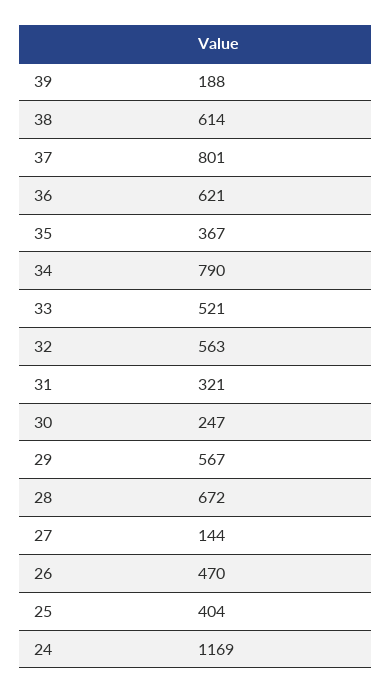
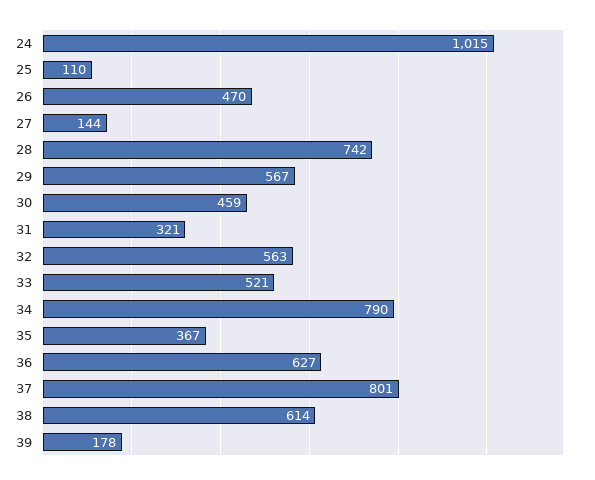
  {
-   "39": 188,
+   "39": 178,
    "38": 614,
    "37": 801,
-   "36": 621,
+   "36": 627,
    "35": 367,
    "34": 790,
    "33": 521,
    "32": 563,
    "31": 321,
-   "30": 247,
+   "30": 459,
    "29": 567,
-   "28": 672,
+   "28": 742,
    "27": 144,
    "26": 470,
-   "25": 404,
+   "25": 110,
-   "24": 1169
+   "24": 1015
  }

